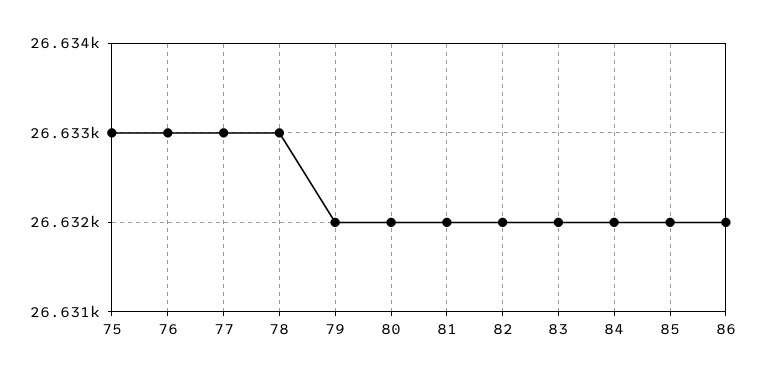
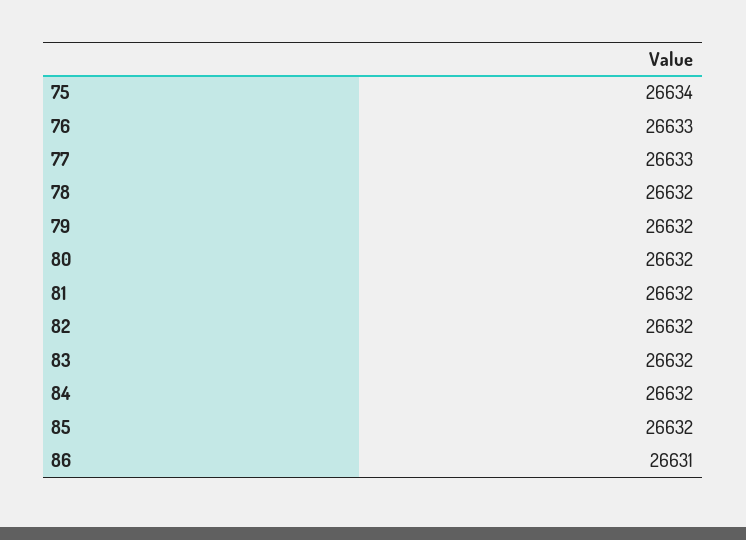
  {
-   "75": 26633,
+   "75": 26634,
    "76": 26633,
    "77": 26633,
-   "78": 26633,
+   "78": 26632,
    "79": 26632,
    "80": 26632,
    "81": 26632,
    "82": 26632,
    "83": 26632,
    "84": 26632,
    "85": 26632,
-   "86": 26632
+   "86": 26631
  }

